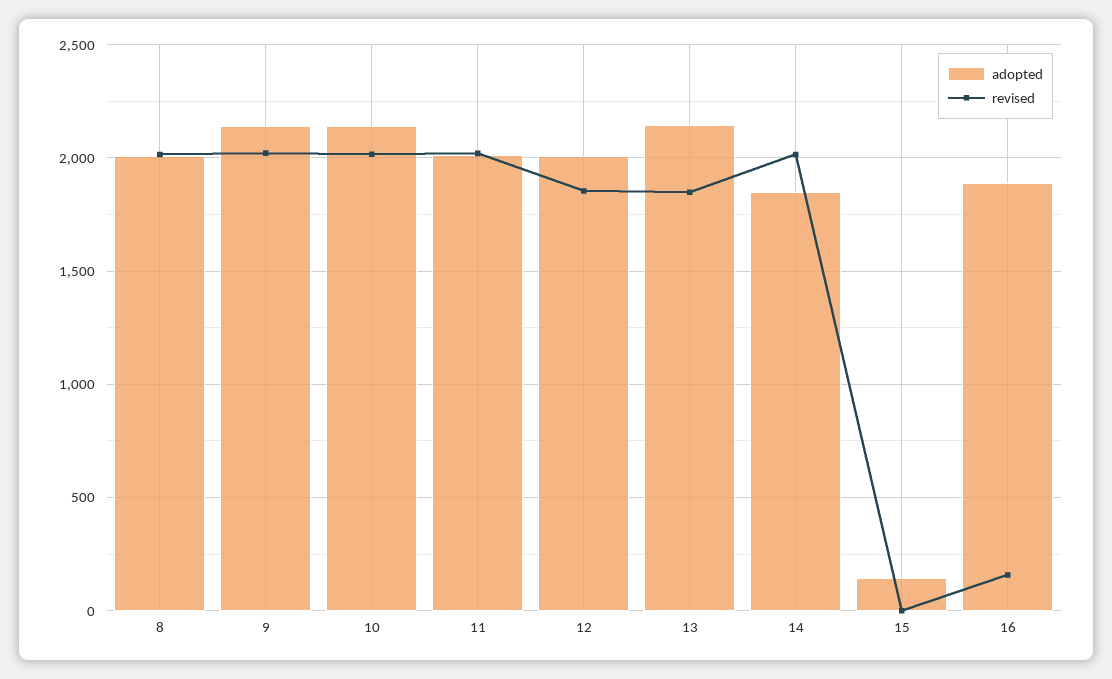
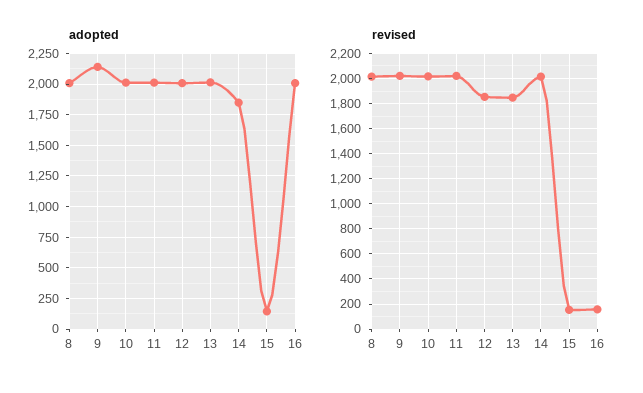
  {
    "adopted": {
      "8": 2000,
      "9": 2150,
-     "10": 2150,
+     "10": 2000,
      "11": 2000,
      "12": 2000,
-     "13": 2150,
+     "13": 2000,
      "14": 1850,
      "15": 150,
-     "16": 1900
+     "16": 2000
    },
    "revised": {
      "8": 2000,
      "9": 2000,
      "10": 2000,
      "11": 2000,
      "12": 1850,
      "13": 1850,
      "14": 2000,
-     "15": 0,
+     "15": 150,
      "16": 150
    }
  }

